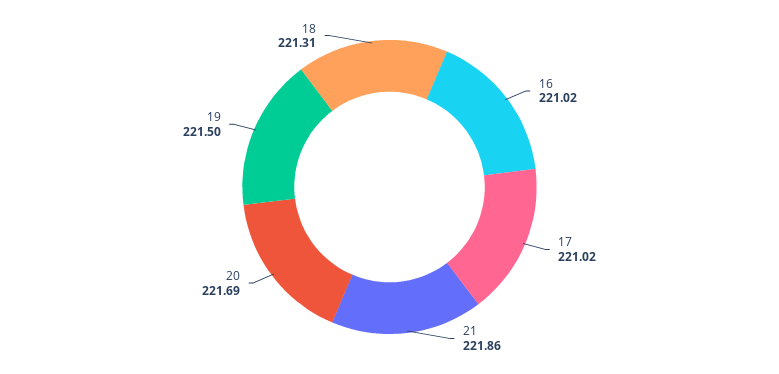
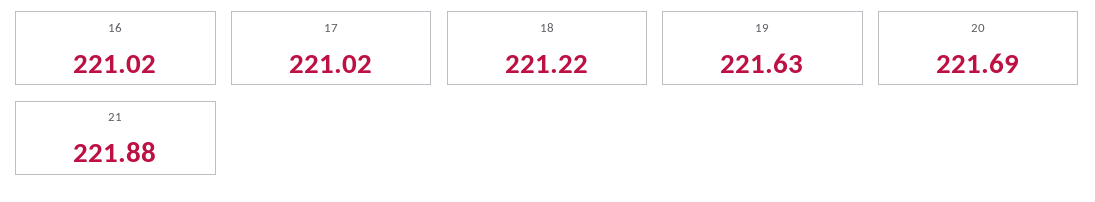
  {
    "16": 221.02,
    "17": 221.02,
-   "21": 221.86,
+   "21": 221.88,
    "20": 221.69,
-   "19": 221.5,
+   "19": 221.63,
-   "18": 221.31
+   "18": 221.22
  }

